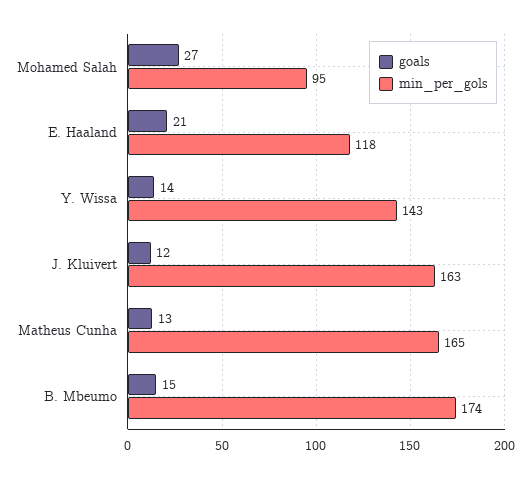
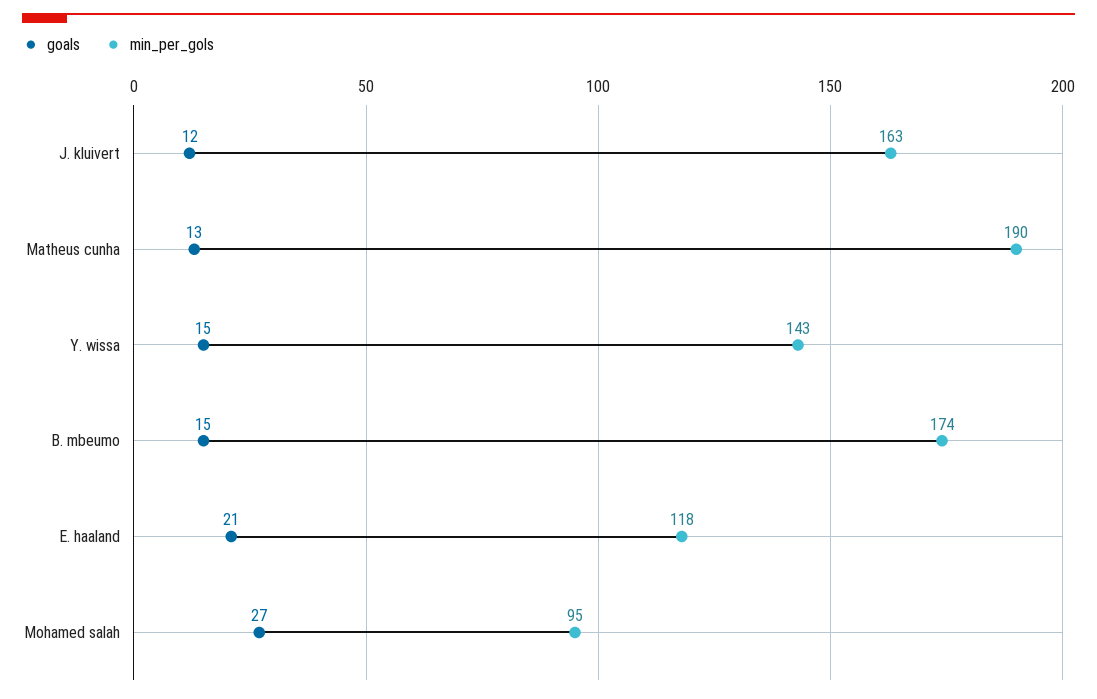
  {
    "goals": {
      "Mohamed Salah": 27,
      "E. Haaland": 21,
-     "Y. Wissa": 14,
+     "Y. Wissa": 15,
      "J. Kluivert": 12,
      "Matheus Cunha": 13,
      "B. Mbeumo": 15
    },
    "min_per_gols": {
      "Mohamed Salah": 95,
      "E. Haaland": 118,
      "Y. Wissa": 143,
      "J. Kluivert": 163,
-     "Matheus Cunha": 165,
+     "Matheus Cunha": 190,
      "B. Mbeumo": 174
    }
  }

